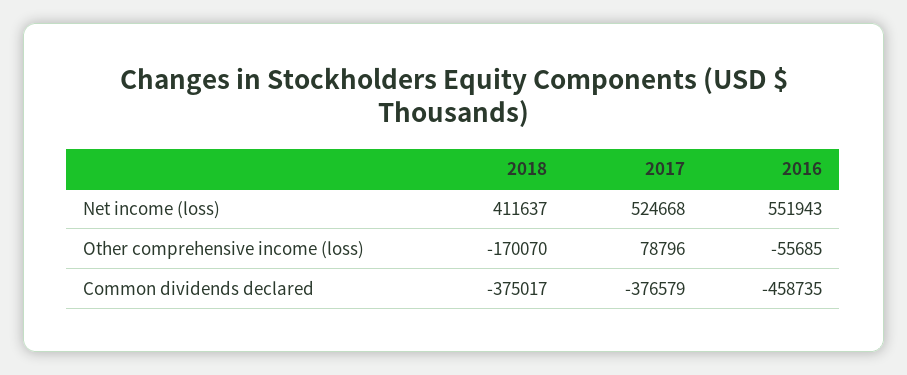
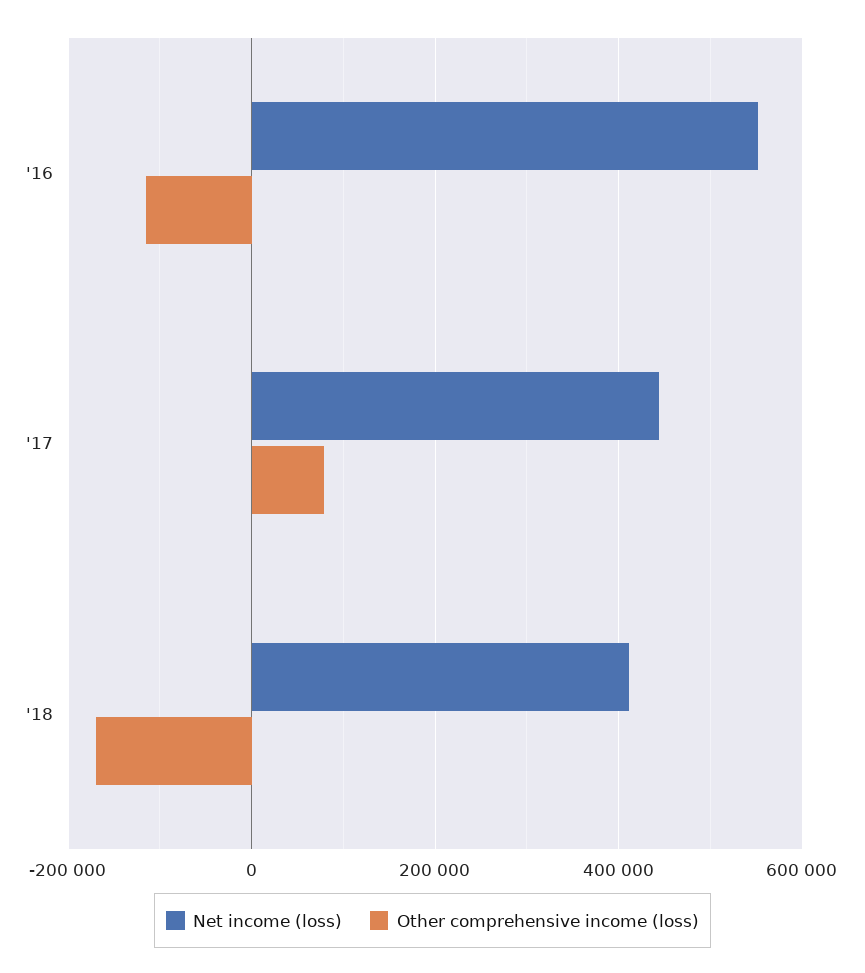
  {
    "Net income (loss)": {
      "2018": 411637,
-     "2017": 524668,
+     "2017": 440000,
      "2016": 551943
    },
    "Other comprehensive income (loss)": {
      "2018": -170070,
      "2017": 78796,
-     "2016": -55685
+     "2016": -120000
-   },
+   }
-   "Common dividends declared": {
-     "2018": -375017,
-     "2017": -376579,
-     "2016": -458735
-   }
  }

